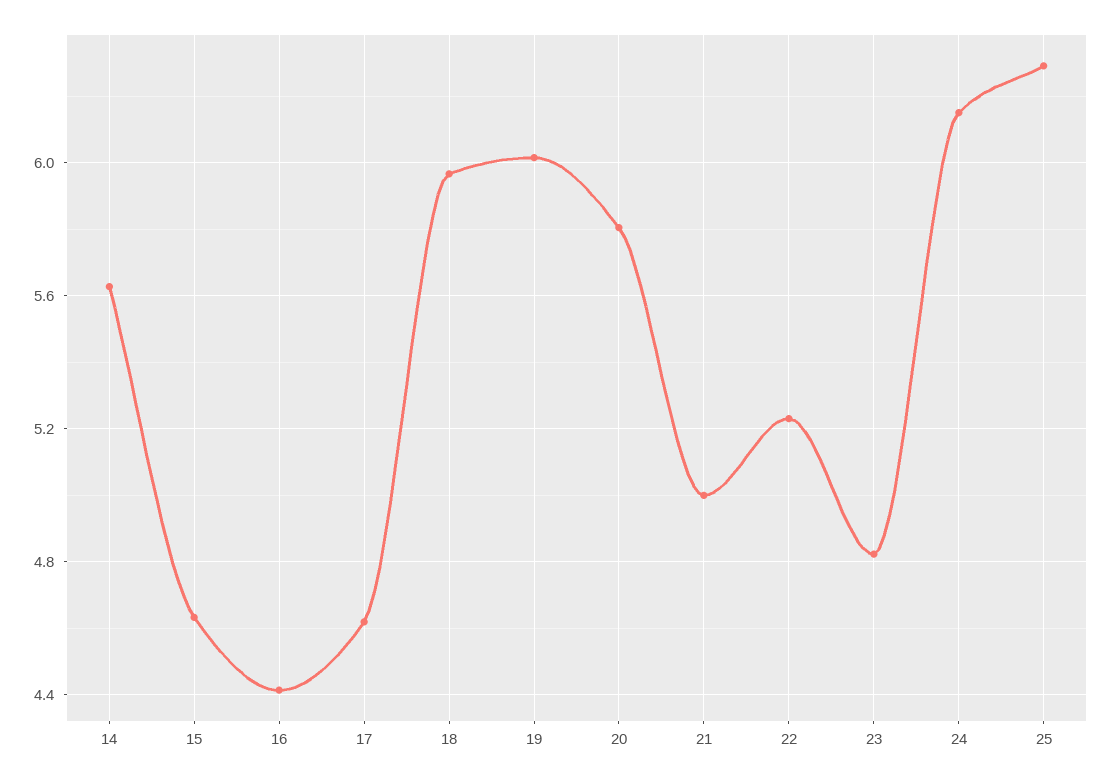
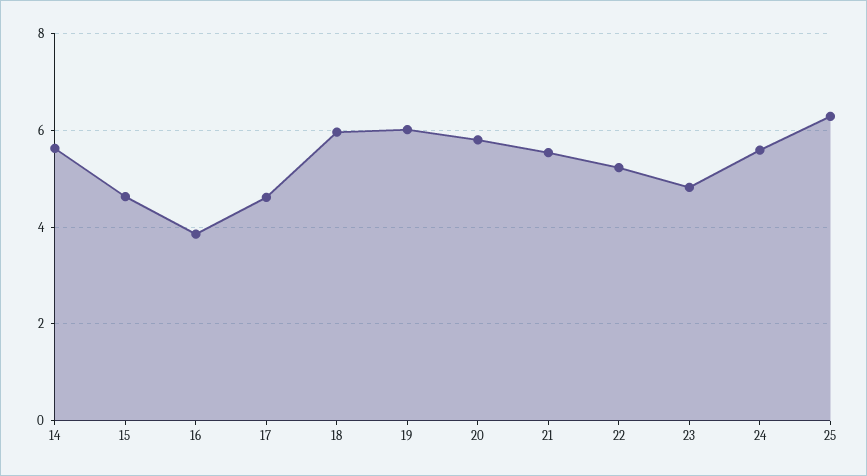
  {
    "14": 5.65,
    "15": 4.65,
-   "16": 4.4,
+   "16": 3.8,
    "17": 4.6,
    "18": 5.95,
    "19": 6,
    "20": 5.8,
-   "21": 5,
+   "21": 5.6,
    "22": 5.25,
    "23": 4.8,
-   "24": 6.15,
+   "24": 5.6,
    "25": 6.3
  }

